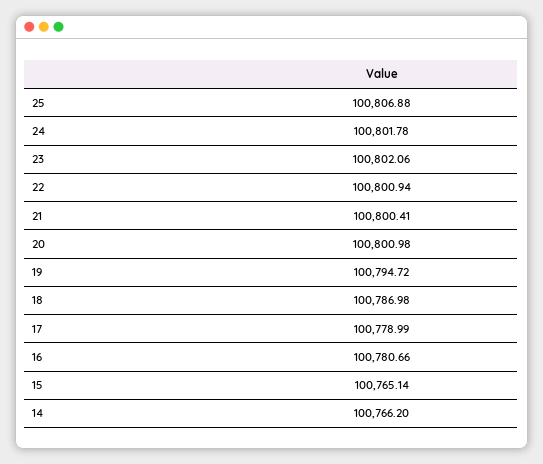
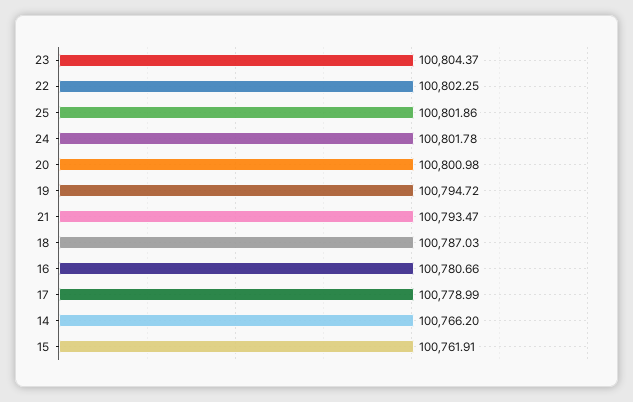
  {
-   "25": 100806.88,
+   "25": 100801.86,
    "24": 100801.78,
-   "23": 100802.06,
+   "23": 100804.37,
-   "22": 100800.94,
+   "22": 100802.25,
-   "21": 100800.41,
+   "21": 100793.47,
    "20": 100800.98,
    "19": 100794.72,
-   "18": 100786.98,
+   "18": 100787.03,
    "17": 100778.99,
    "16": 100780.66,
-   "15": 100765.14,
+   "15": 100761.91,
    "14": 100766.2
  }

